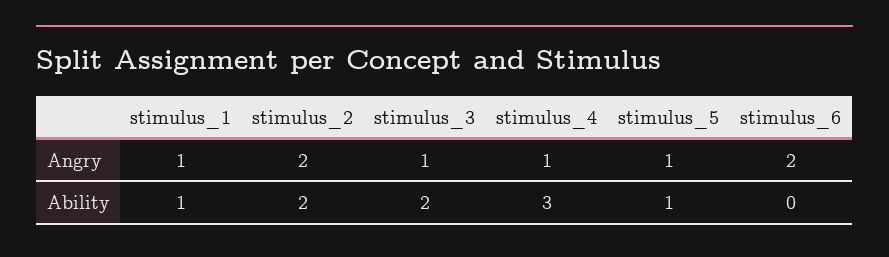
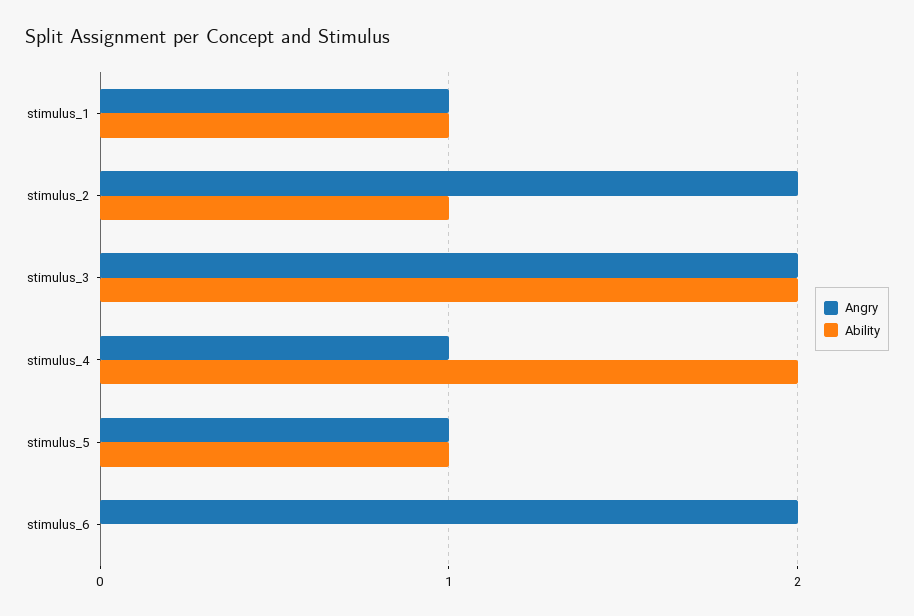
  {
    "Angry": {
      "stimulus_1": 1,
      "stimulus_2": 2,
-     "stimulus_3": 1,
+     "stimulus_3": 2,
      "stimulus_4": 1,
      "stimulus_5": 1,
      "stimulus_6": 2
    },
    "Ability": {
      "stimulus_1": 1,
-     "stimulus_2": 2,
+     "stimulus_2": 1,
      "stimulus_3": 2,
-     "stimulus_4": 3,
+     "stimulus_4": 2,
      "stimulus_5": 1,
      "stimulus_6": 0
    }
  }

